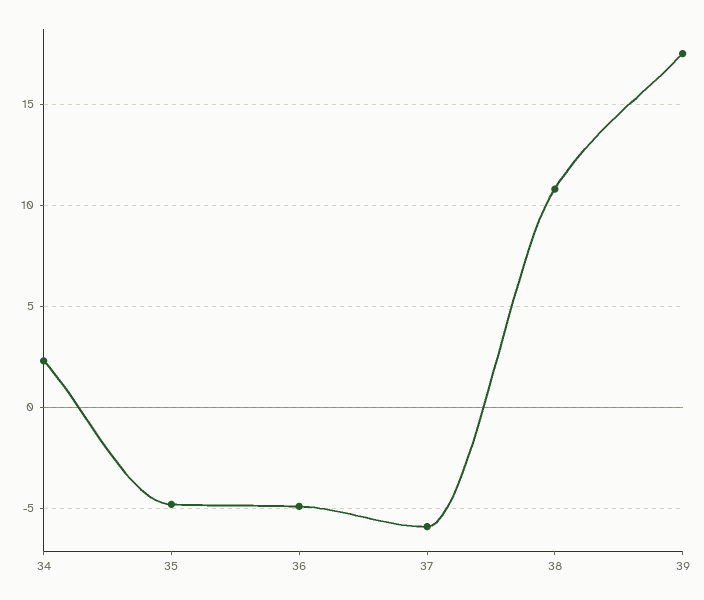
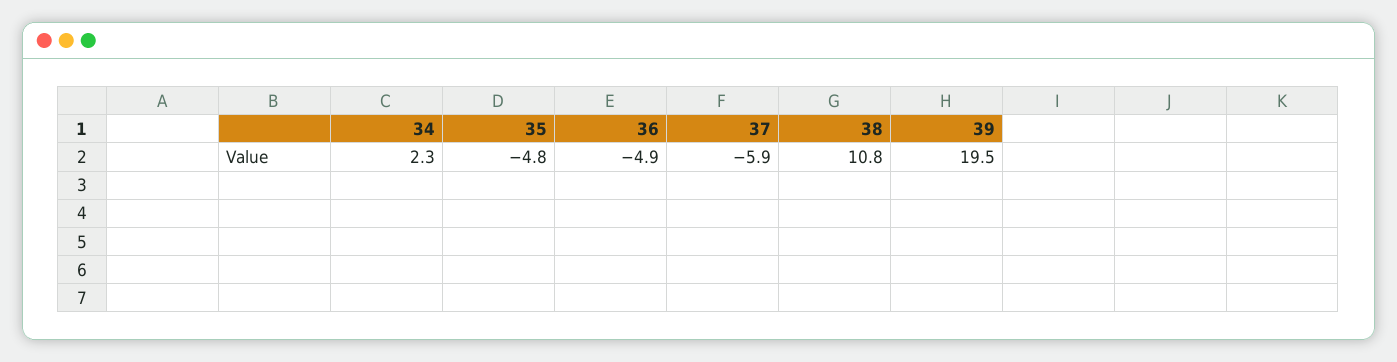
  {
    "34": 2.3,
    "35": -4.8,
    "36": -4.9,
    "37": -5.9,
    "38": 10.8,
-   "39": 17.5
+   "39": 19.5
  }

